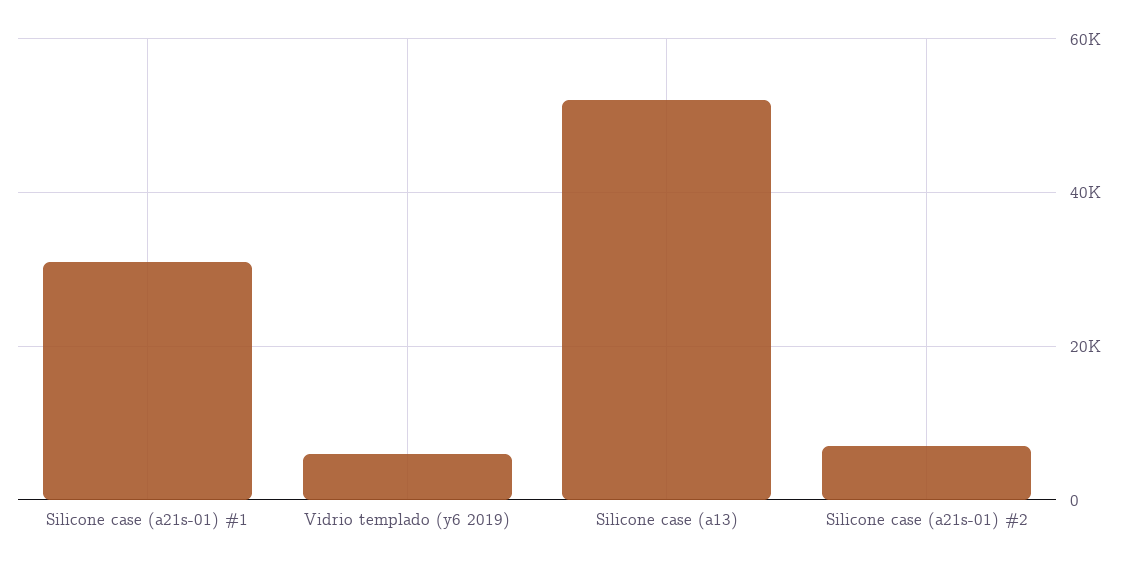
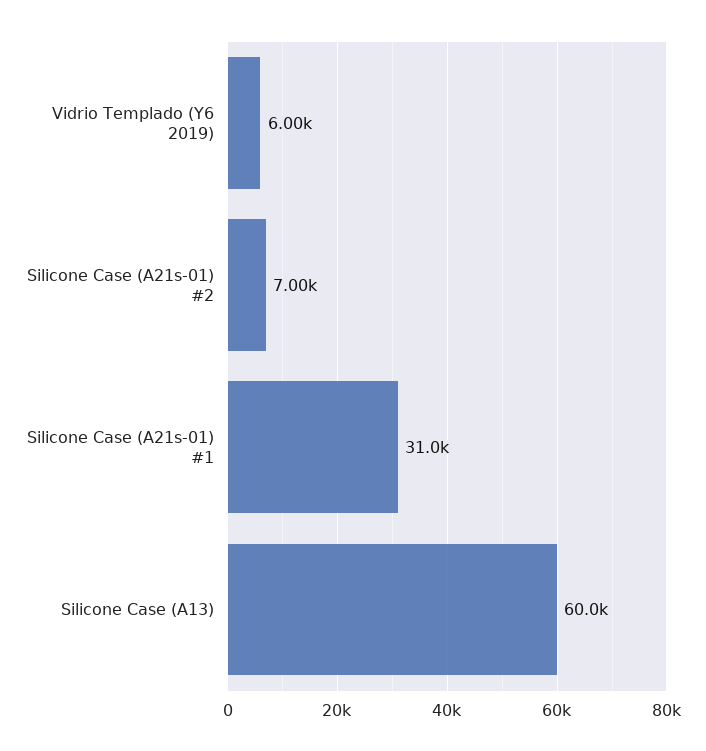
  {
    "Silicone case (a21s-01) #1": 31000,
    "Vidrio templado (y6 2019)": 6000,
-   "Silicone case (a13)": 52000,
+   "Silicone case (a13)": 60000,
    "Silicone case (a21s-01) #2": 7000
  }

